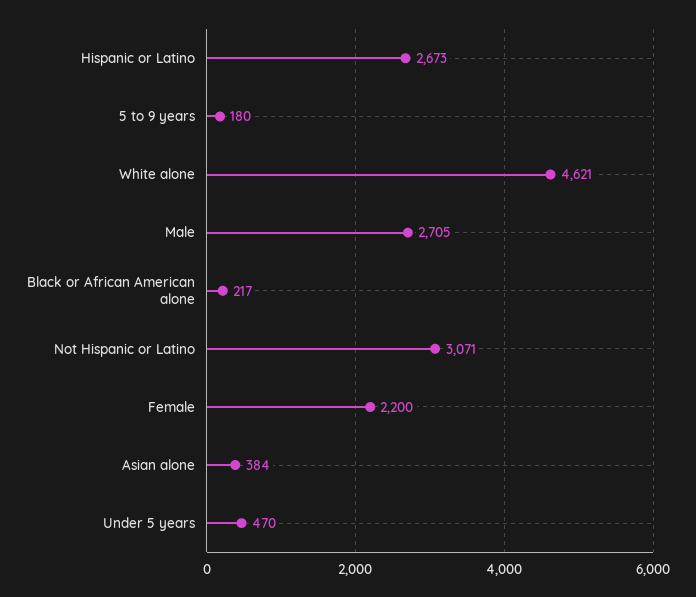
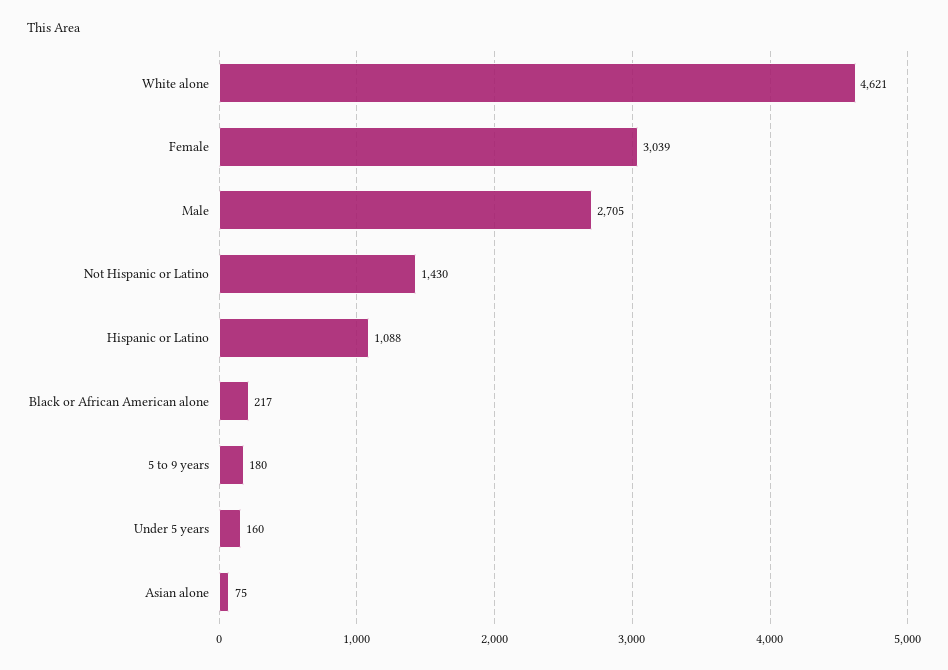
  {
-   "Hispanic or Latino": 2673,
+   "Hispanic or Latino": 1088,
    "5 to 9 years": 180,
    "White alone": 4621,
    "Male": 2705,
    "Black or African American alone": 217,
-   "Not Hispanic or Latino": 3071,
+   "Not Hispanic or Latino": 1430,
-   "Female": 2200,
+   "Female": 3039,
-   "Asian alone": 384,
+   "Asian alone": 75,
-   "Under 5 years": 470
+   "Under 5 years": 160
  }

